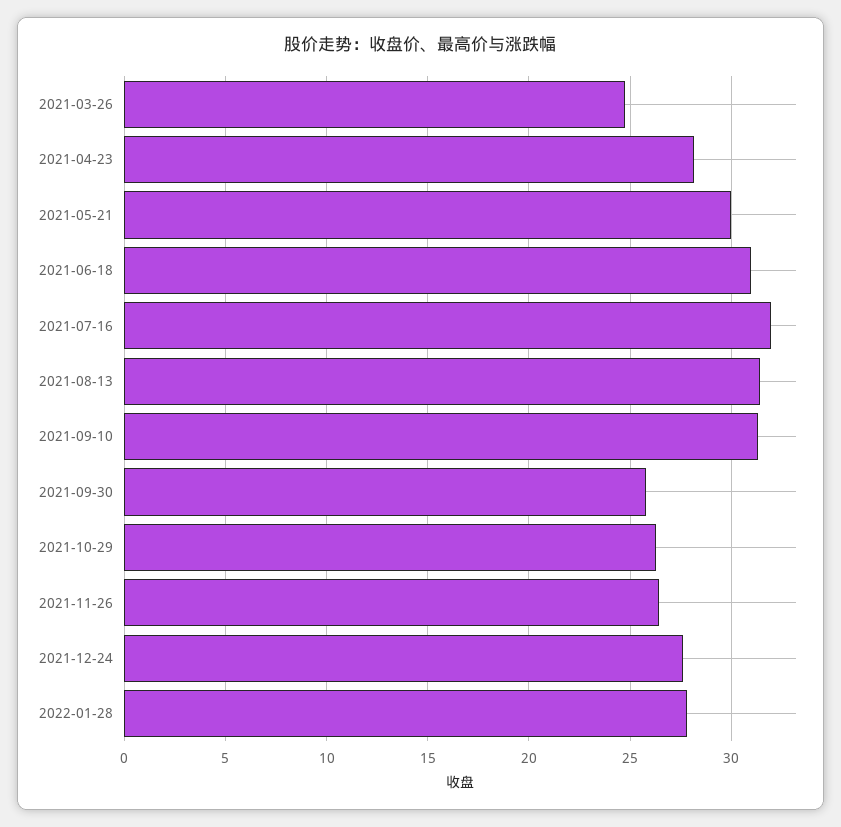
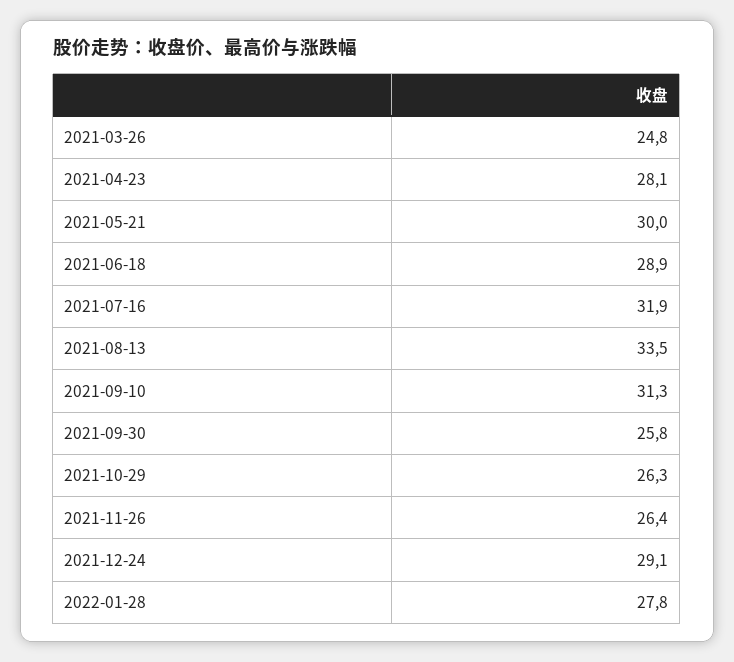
  {
    "2021-03-26": 24.8,
    "2021-04-23": 28.1,
    "2021-05-21": 30,
-   "2021-06-18": 31,
+   "2021-06-18": 28.9,
    "2021-07-16": 31.9,
-   "2021-08-13": 31.5,
+   "2021-08-13": 33.5,
    "2021-09-10": 31.3,
    "2021-09-30": 25.8,
    "2021-10-29": 26.3,
    "2021-11-26": 26.4,
-   "2021-12-24": 27.5,
+   "2021-12-24": 29.1,
    "2022-01-28": 27.8
  }

